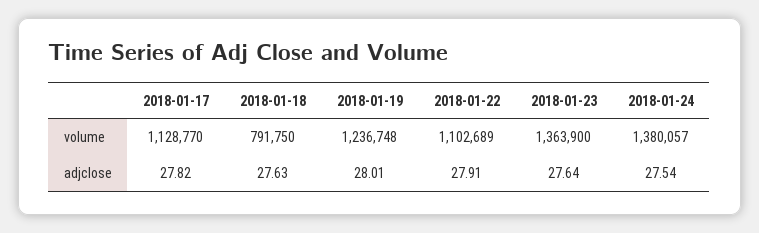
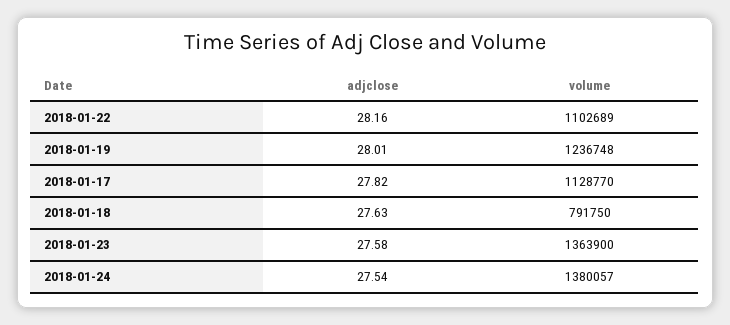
  {
    "2018-01-17": {
      "volume": 1128770,
      "adjclose": 27.82
    },
    "2018-01-18": {
      "volume": 791750,
      "adjclose": 27.63
    },
    "2018-01-19": {
      "volume": 1236748,
      "adjclose": 28.01
    },
    "2018-01-22": {
      "volume": 1102689,
-     "adjclose": 27.91
+     "adjclose": 28.16
    },
    "2018-01-23": {
      "volume": 1363900,
-     "adjclose": 27.64
+     "adjclose": 27.58
    },
    "2018-01-24": {
      "volume": 1380057,
      "adjclose": 27.54
    }
  }

